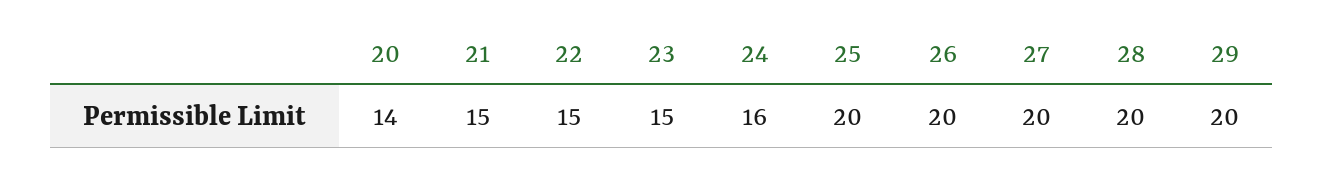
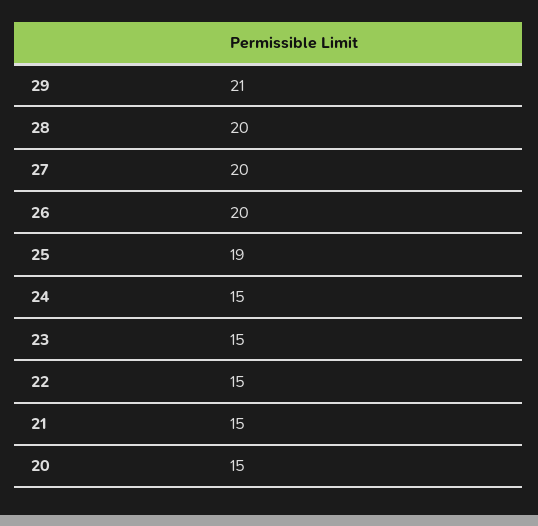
  {
-   "20": 14,
+   "20": 15,
    "21": 15,
    "22": 15,
    "23": 15,
-   "24": 16,
+   "24": 15,
-   "25": 20,
+   "25": 19,
    "26": 20,
    "27": 20,
    "28": 20,
-   "29": 20
+   "29": 21
  }

